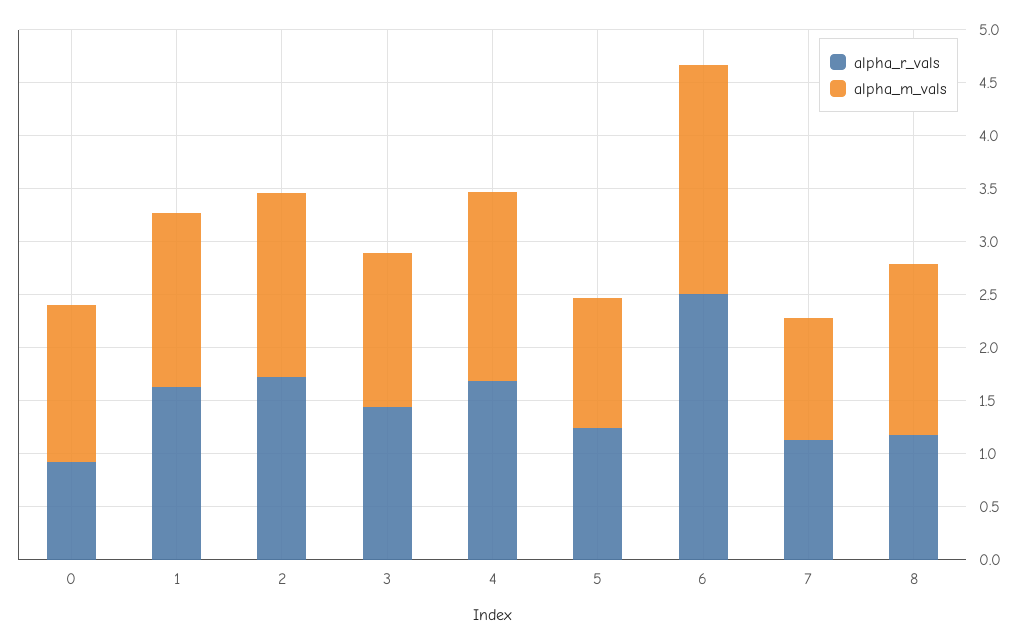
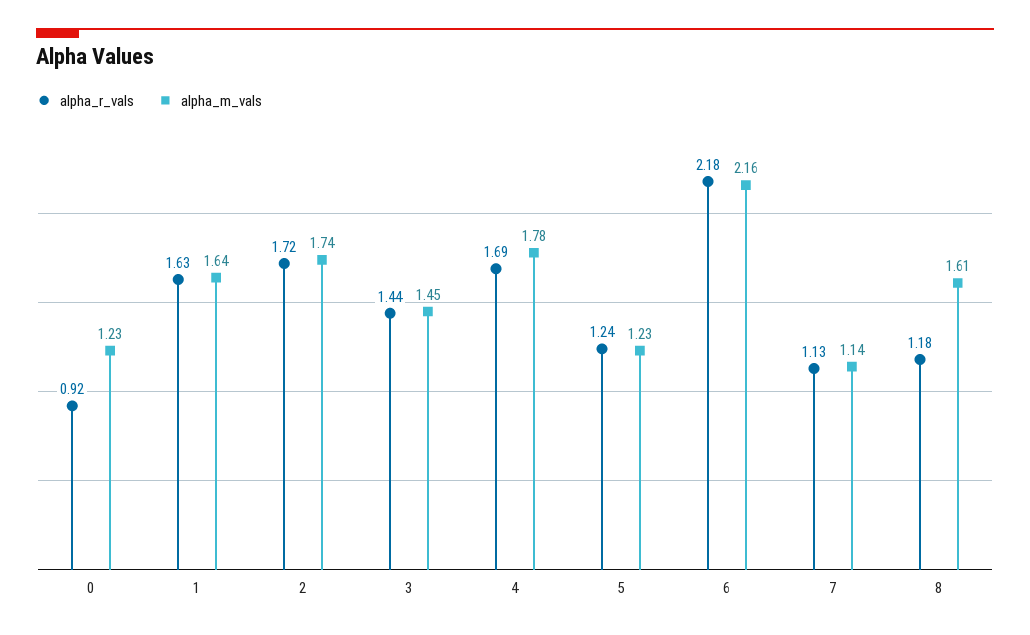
  {
    "alpha_r_vals": {
      "0": 0.92,
      "1": 1.63,
      "2": 1.72,
      "3": 1.44,
      "4": 1.69,
      "5": 1.24,
-     "6": 2.5,
+     "6": 2.18,
      "7": 1.13,
      "8": 1.18
    },
    "alpha_m_vals": {
-     "0": 1.5,
+     "0": 1.23,
      "1": 1.64,
      "2": 1.74,
      "3": 1.45,
      "4": 1.78,
      "5": 1.23,
      "6": 2.16,
      "7": 1.14,
      "8": 1.61
    }
  }

